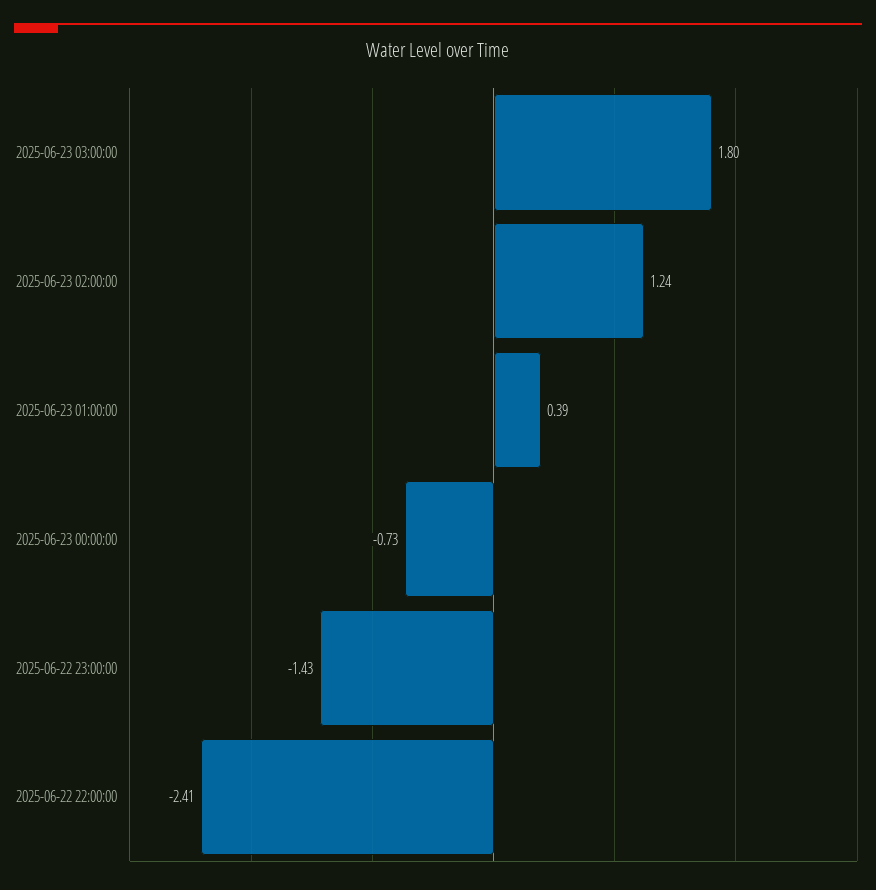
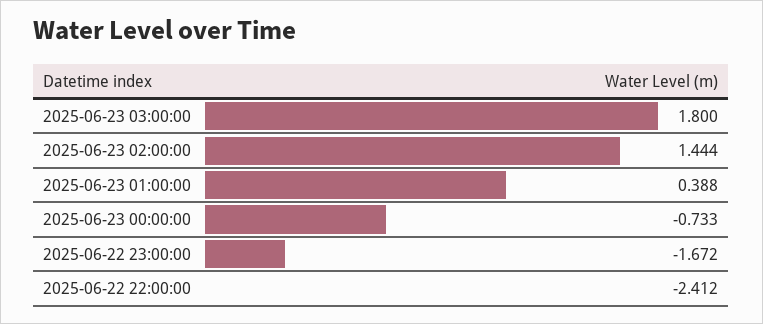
  {
    "2025-06-23 03:00:00": 1.8,
-   "2025-06-23 02:00:00": 1.24,
+   "2025-06-23 02:00:00": 1.444,
    "2025-06-23 01:00:00": 0.388,
    "2025-06-23 00:00:00": -0.733,
-   "2025-06-22 23:00:00": -1.43,
+   "2025-06-22 23:00:00": -1.672,
    "2025-06-22 22:00:00": -2.412
  }

